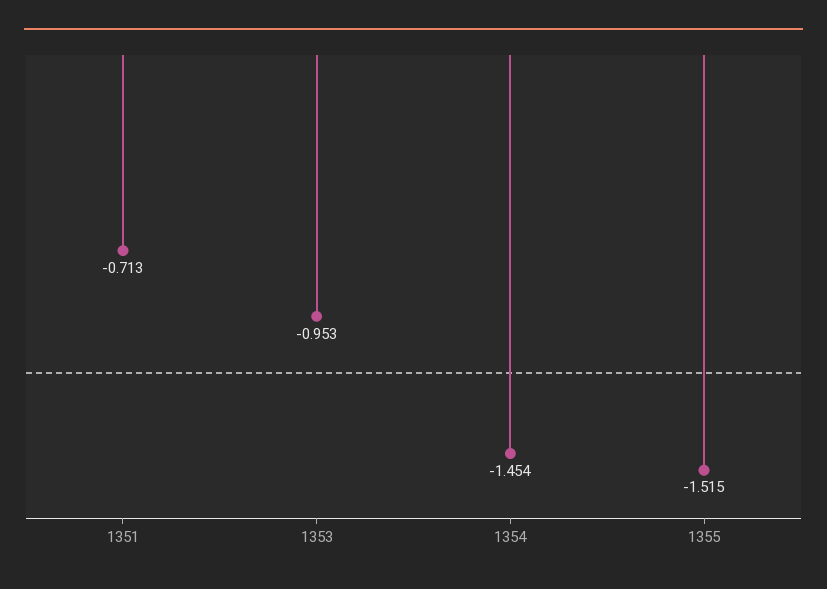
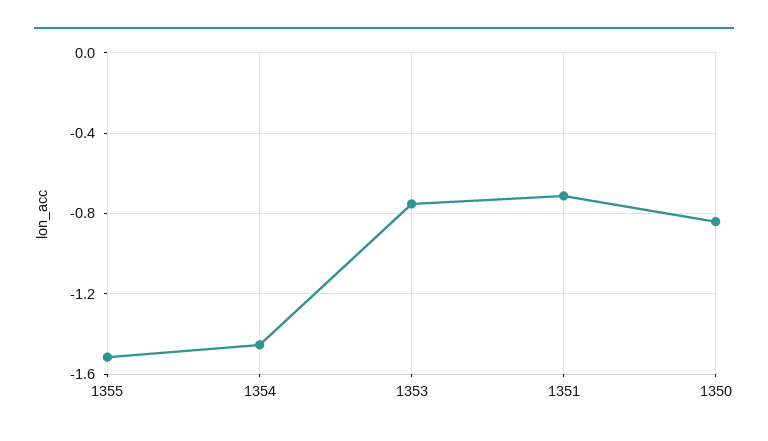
  {
    "1351": -0.713,
-   "1353": -0.953,
+   "1353": -0.75,
    "1354": -1.454,
-   "1355": -1.515
+   "1355": -1.515,
+   "1350": -0.85
  }

